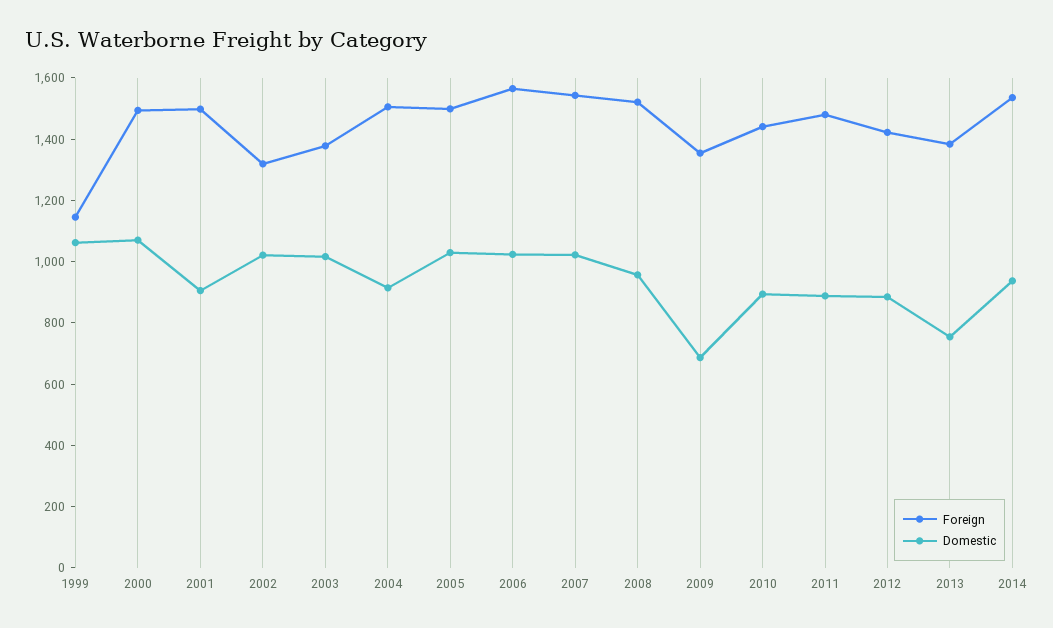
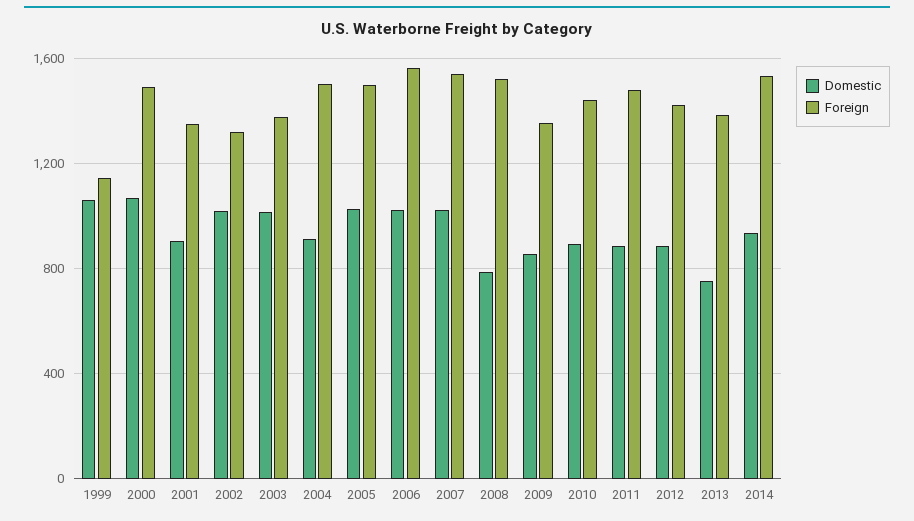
  {
    "Foreign": {
      "1999": 1150,
      "2000": 1500,
-     "2001": 1500,
+     "2001": 1350,
      "2002": 1300,
      "2003": 1400,
      "2004": 1500,
      "2005": 1500,
      "2006": 1550,
      "2007": 1550,
      "2008": 1500,
      "2009": 1350,
      "2010": 1450,
      "2011": 1500,
      "2012": 1400,
      "2013": 1400,
      "2014": 1550
    },
    "Domestic": {
      "1999": 1050,
      "2000": 1050,
      "2001": 900,
      "2002": 1000,
      "2003": 1000,
      "2004": 900,
      "2005": 1050,
      "2006": 1000,
      "2007": 1000,
-     "2008": 950,
+     "2008": 800,
-     "2009": 700,
+     "2009": 850,
      "2010": 900,
      "2011": 900,
      "2012": 900,
      "2013": 750,
      "2014": 950
    }
  }

